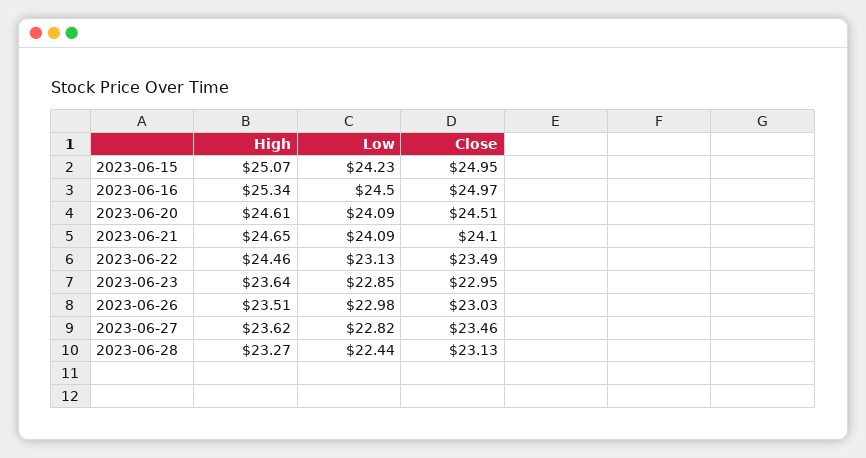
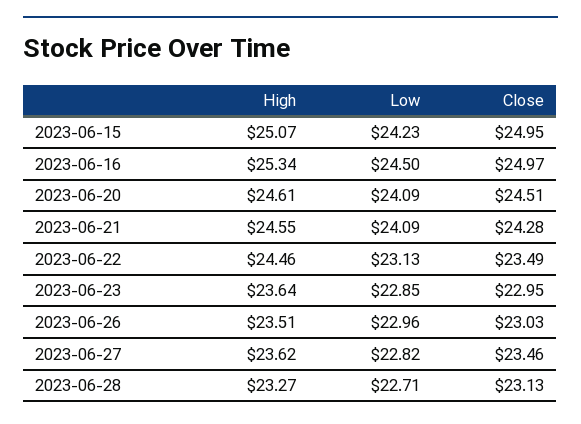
  {
    "High": {
      "2023-06-15": 25.07,
      "2023-06-16": 25.34,
      "2023-06-20": 24.61,
-     "2023-06-21": 24.65,
+     "2023-06-21": 24.55,
      "2023-06-22": 24.46,
      "2023-06-23": 23.64,
      "2023-06-26": 23.51,
      "2023-06-27": 23.62,
      "2023-06-28": 23.27
    },
    "Low": {
      "2023-06-15": 24.23,
      "2023-06-16": 24.5,
      "2023-06-20": 24.09,
      "2023-06-21": 24.09,
      "2023-06-22": 23.13,
      "2023-06-23": 22.85,
-     "2023-06-26": 22.98,
+     "2023-06-26": 22.96,
      "2023-06-27": 22.82,
-     "2023-06-28": 22.44
+     "2023-06-28": 22.71
    },
    "Close": {
      "2023-06-15": 24.95,
      "2023-06-16": 24.97,
      "2023-06-20": 24.51,
-     "2023-06-21": 24.1,
+     "2023-06-21": 24.28,
      "2023-06-22": 23.49,
      "2023-06-23": 22.95,
      "2023-06-26": 23.03,
      "2023-06-27": 23.46,
      "2023-06-28": 23.13
    }
  }

